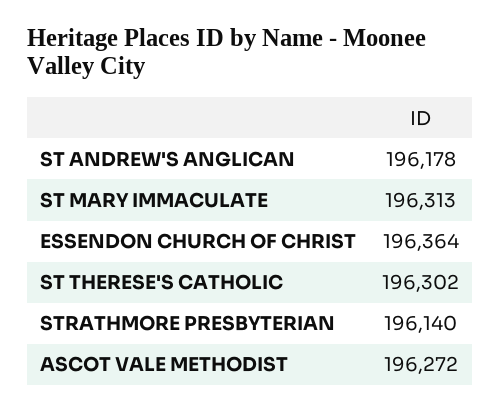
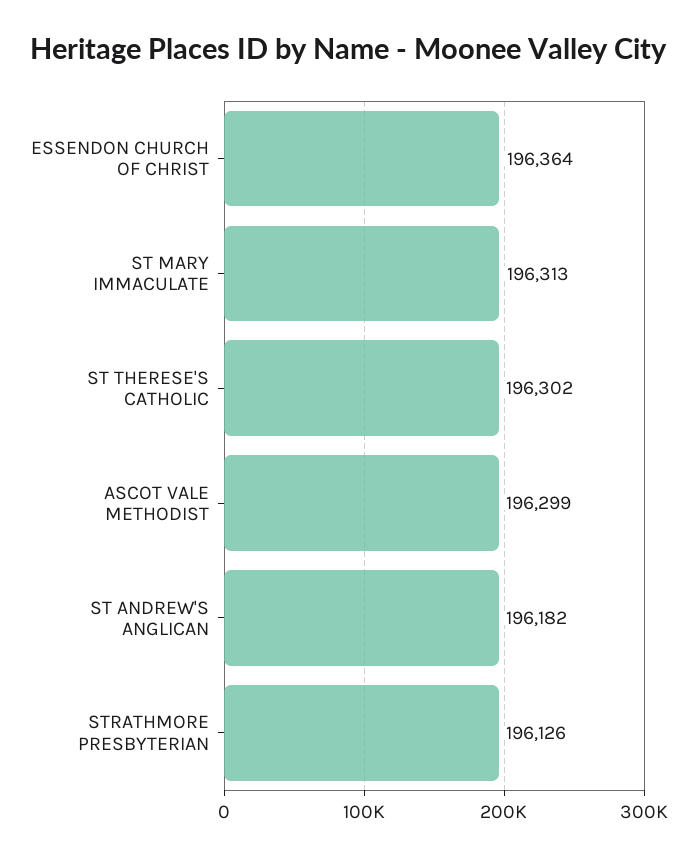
  {
-   "ST ANDREW'S ANGLICAN": 196178,
+   "ST ANDREW'S ANGLICAN": 196182,
    "ST MARY IMMACULATE": 196313,
    "ESSENDON CHURCH OF CHRIST": 196364,
    "ST THERESE'S CATHOLIC": 196302,
-   "STRATHMORE PRESBYTERIAN": 196140,
+   "STRATHMORE PRESBYTERIAN": 196126,
-   "ASCOT VALE METHODIST": 196272
+   "ASCOT VALE METHODIST": 196299
  }

